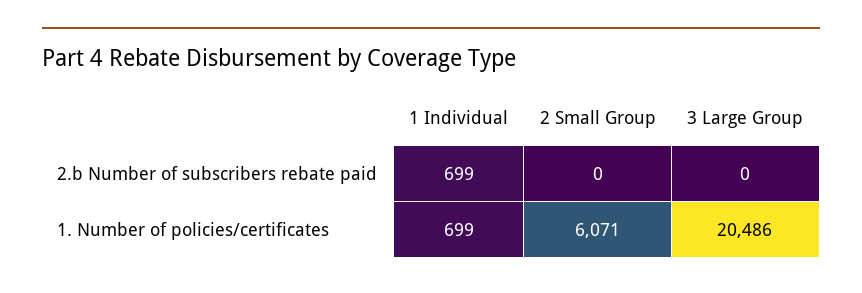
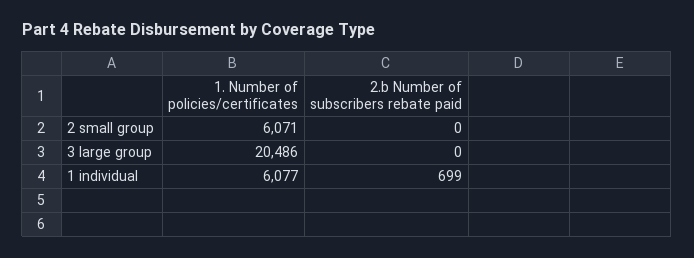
  {
    "1 Individual": {
      "2.b Number of subscribers rebate paid": 699,
-     "1. Number of policies/certificates": 699
+     "1. Number of policies/certificates": 6077
    },
    "2 Small Group": {
      "2.b Number of subscribers rebate paid": 0,
      "1. Number of policies/certificates": 6071
    },
    "3 Large Group": {
      "2.b Number of subscribers rebate paid": 0,
      "1. Number of policies/certificates": 20486
    }
  }

